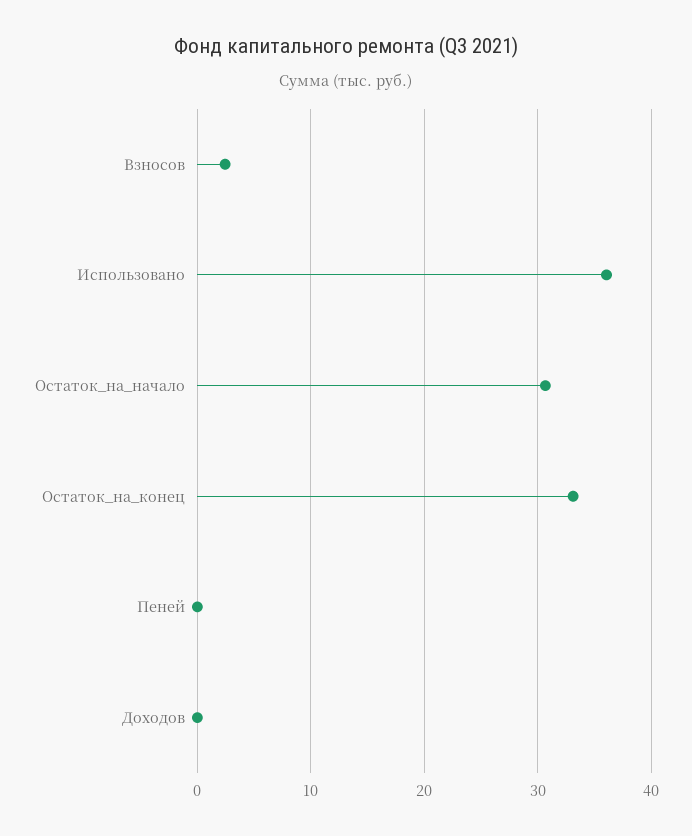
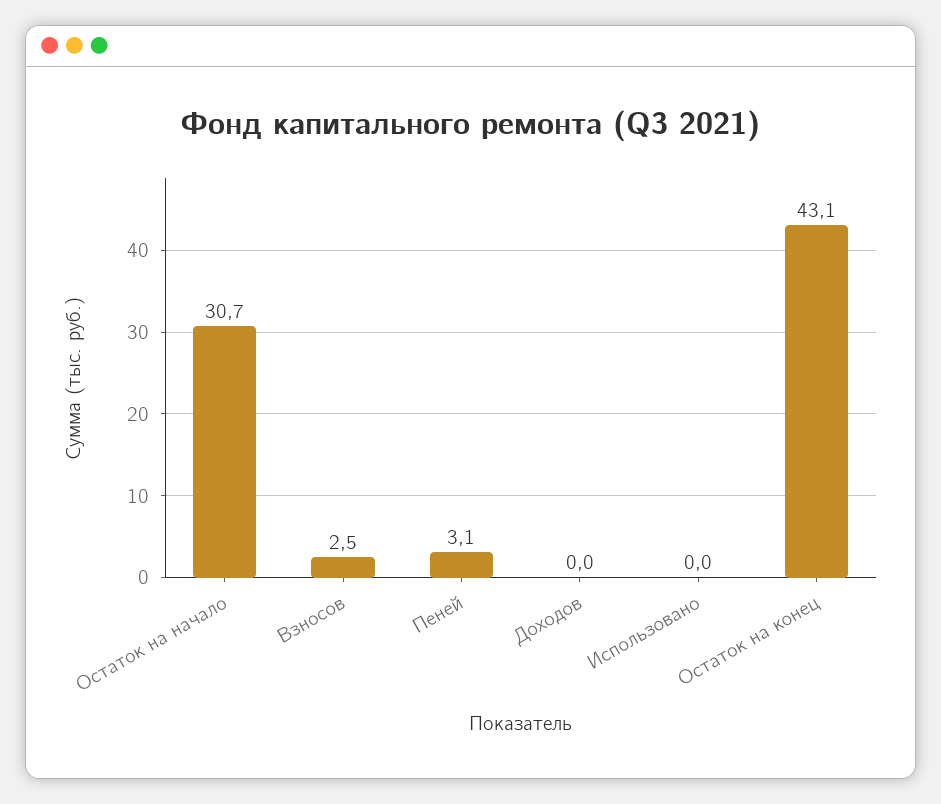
  {
    "Взносов": 2.5,
-   "Использовано": 36,
+   "Использовано": 0,
    "Остаток_на_начало": 30.7,
-   "Остаток_на_конец": 33,
+   "Остаток_на_конец": 43.1,
-   "Пеней": 0,
+   "Пеней": 3.1,
    "Доходов": 0
  }

